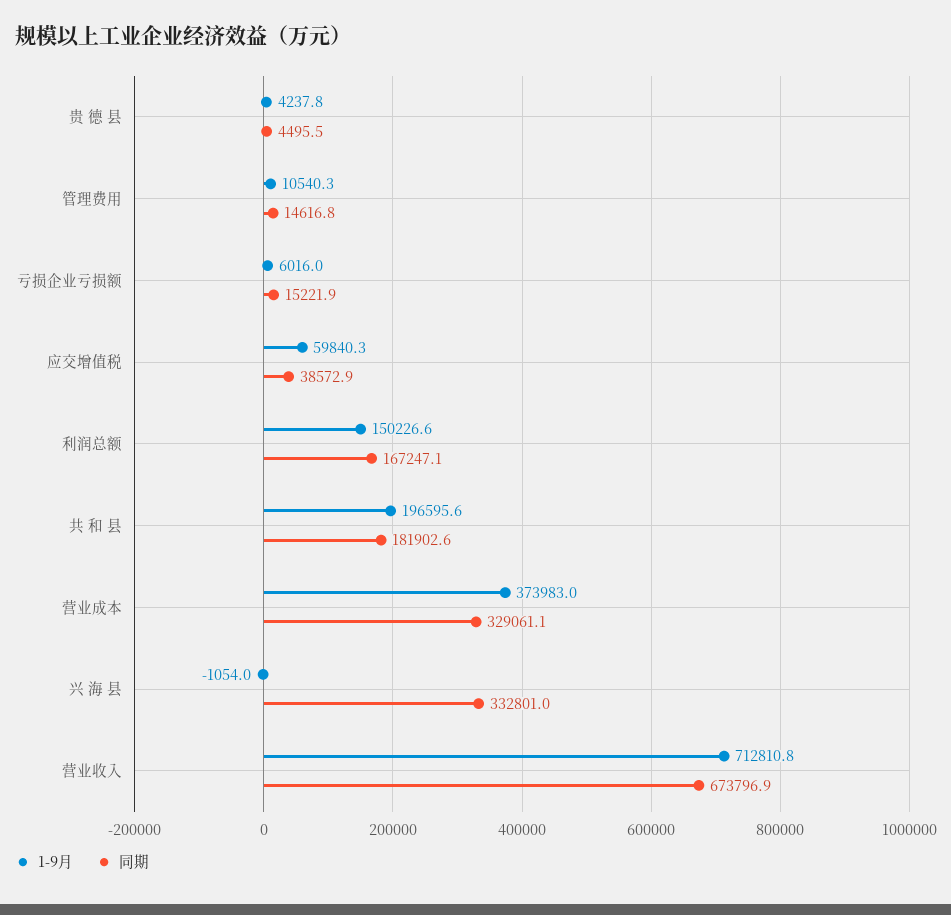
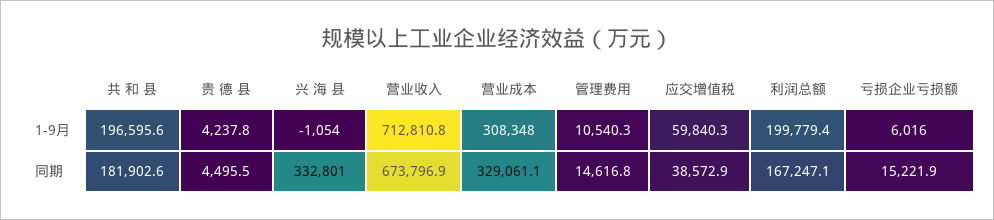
  {
    "1-9月": {
      "贵 德 县": 4237.8,
      "管理费用": 10540.3,
      "亏损企业亏损额": 6016,
      "应交增值税": 59840.3,
-     "利润总额": 150226.6,
+     "利润总额": 199779.4,
      "共 和 县": 196595.6,
-     "营业成本": 373983,
+     "营业成本": 308348,
      "兴 海 县": -1054,
      "营业收入": 712810.8
    },
    "同期": {
      "贵 德 县": 4495.5,
      "管理费用": 14616.8,
      "亏损企业亏损额": 15221.9,
      "应交增值税": 38572.9,
      "利润总额": 167247.1,
      "共 和 县": 181902.6,
      "营业成本": 329061.1,
      "兴 海 县": 332801,
      "营业收入": 673796.9
    }
  }

